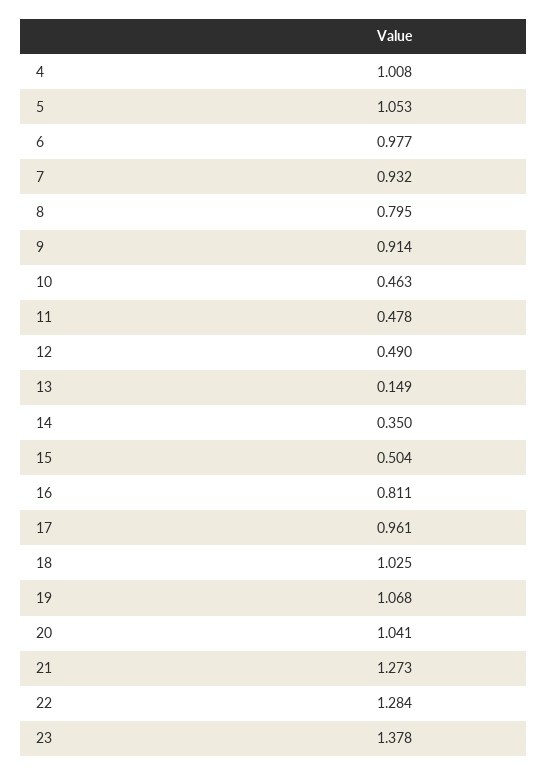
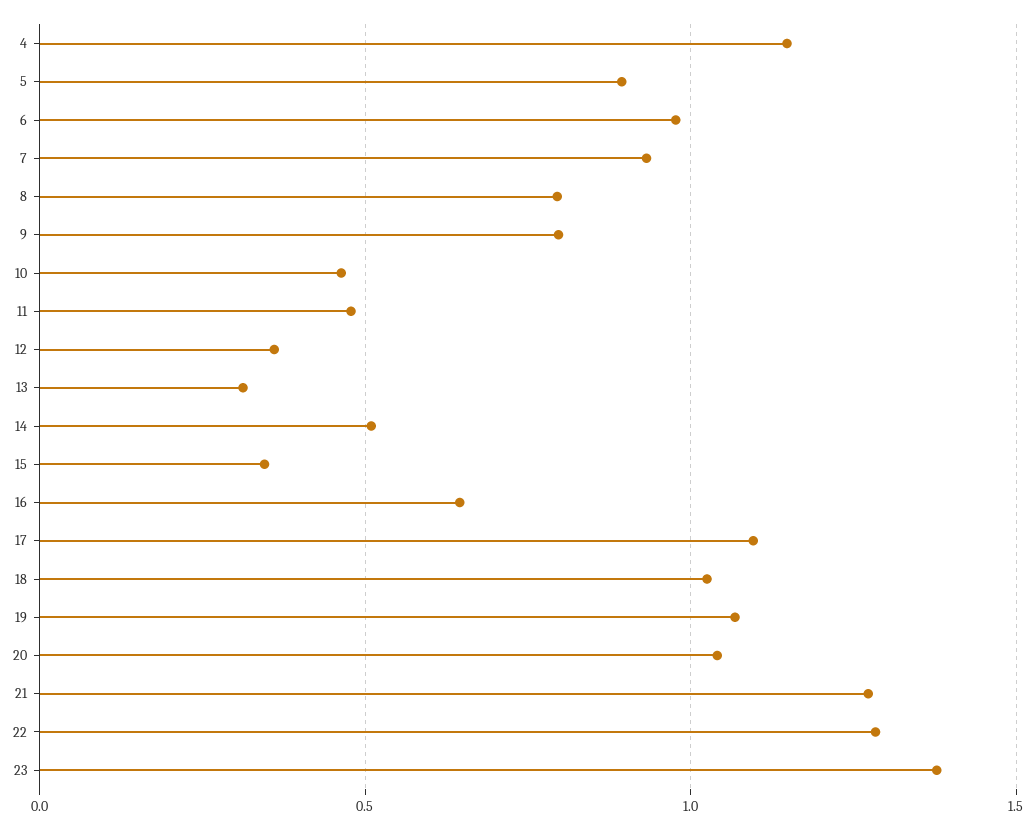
  {
-   "4": 1.008,
+   "4": 1.15,
-   "5": 1.053,
+   "5": 0.9,
    "6": 0.977,
    "7": 0.932,
    "8": 0.795,
-   "9": 0.914,
+   "9": 0.8,
    "10": 0.463,
    "11": 0.478,
-   "12": 0.49,
+   "12": 0.35,
-   "13": 0.149,
+   "13": 0.3,
-   "14": 0.35,
+   "14": 0.5,
-   "15": 0.504,
+   "15": 0.35,
-   "16": 0.811,
+   "16": 0.65,
-   "17": 0.961,
+   "17": 1.1,
    "18": 1.025,
    "19": 1.068,
    "20": 1.041,
    "21": 1.273,
    "22": 1.284,
    "23": 1.378
  }

